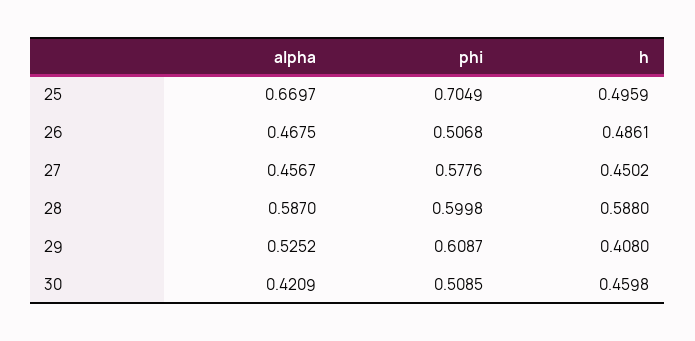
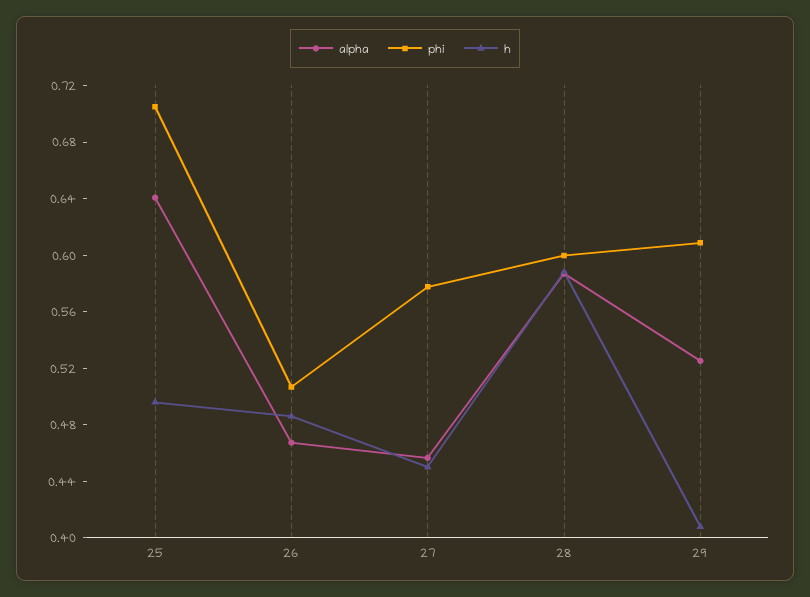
  {
    "alpha": {
-     "25": 0.6697,
+     "25": 0.64,
      "26": 0.4675,
      "27": 0.4567,
      "28": 0.587,
-     "29": 0.5252,
+     "29": 0.5252
-     "30": 0.4209
    },
    "phi": {
      "25": 0.7049,
      "26": 0.5068,
      "27": 0.5776,
      "28": 0.5998,
-     "29": 0.6087,
+     "29": 0.6087
-     "30": 0.5085
    },
    "h": {
      "25": 0.4959,
      "26": 0.4861,
      "27": 0.4502,
      "28": 0.588,
-     "29": 0.408,
+     "29": 0.408
-     "30": 0.4598
    }
  }

